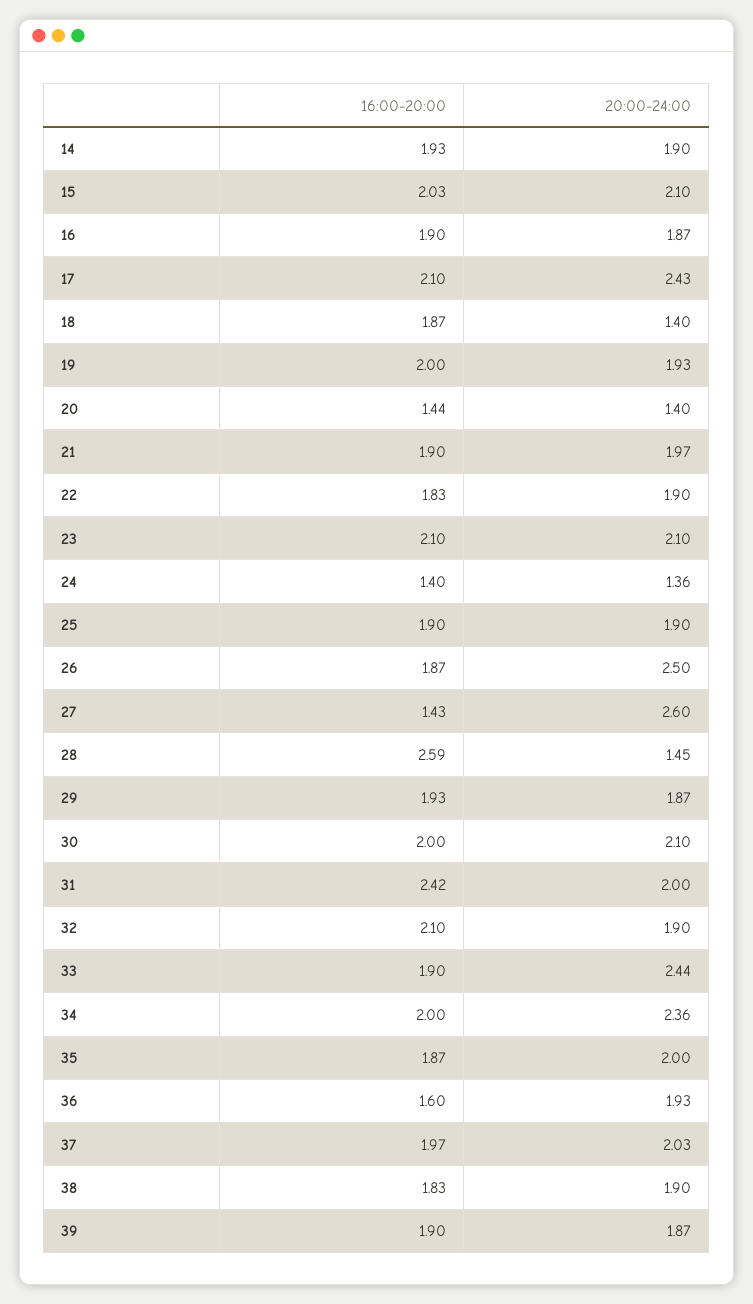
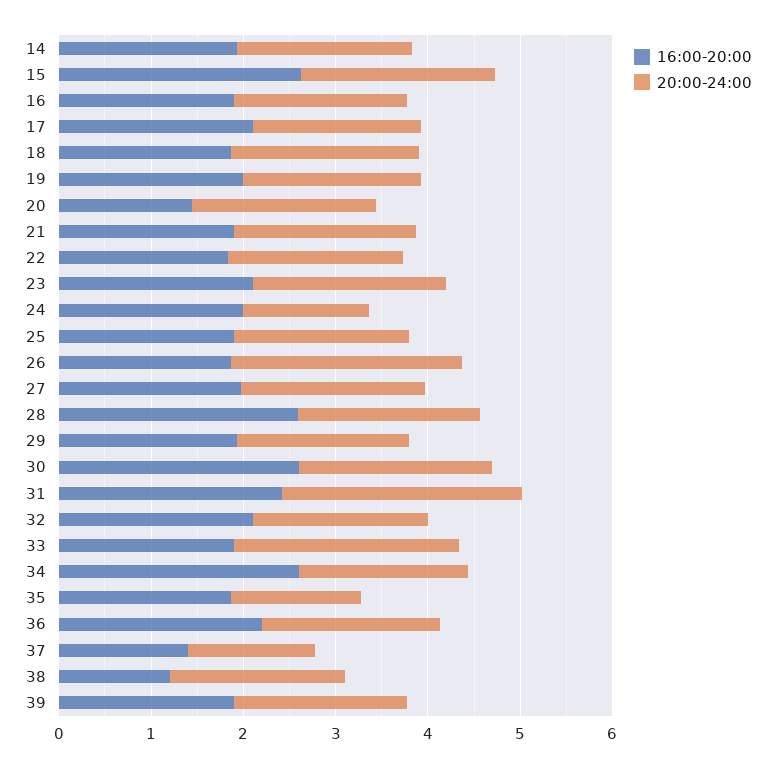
  {
    "16:00-20:00": {
      "14": 1.93,
-     "15": 2.03,
+     "15": 2.6,
      "16": 1.9,
      "17": 2.1,
      "18": 1.87,
      "19": 2,
      "20": 1.44,
      "21": 1.9,
      "22": 1.83,
      "23": 2.1,
-     "24": 1.4,
+     "24": 2,
      "25": 1.9,
      "26": 1.87,
-     "27": 1.43,
+     "27": 2,
      "28": 2.59,
      "29": 1.93,
-     "30": 2,
+     "30": 2.6,
      "31": 2.42,
      "32": 2.1,
      "33": 1.9,
-     "34": 2,
+     "34": 2.6,
      "35": 1.87,
-     "36": 1.6,
+     "36": 2.2,
-     "37": 1.97,
+     "37": 1.4,
-     "38": 1.83,
+     "38": 1.2,
      "39": 1.9
    },
    "20:00-24:00": {
      "14": 1.9,
      "15": 2.1,
      "16": 1.87,
-     "17": 2.43,
+     "17": 1.8,
-     "18": 1.4,
+     "18": 2,
      "19": 1.93,
-     "20": 1.4,
+     "20": 2,
      "21": 1.97,
      "22": 1.9,
      "23": 2.1,
      "24": 1.36,
      "25": 1.9,
      "26": 2.5,
-     "27": 2.6,
+     "27": 2,
-     "28": 1.45,
+     "28": 2,
      "29": 1.87,
      "30": 2.1,
-     "31": 2,
+     "31": 2.6,
      "32": 1.9,
      "33": 2.44,
-     "34": 2.36,
+     "34": 1.8,
-     "35": 2,
+     "35": 1.4,
      "36": 1.93,
-     "37": 2.03,
+     "37": 1.4,
      "38": 1.9,
      "39": 1.87
    }
  }

